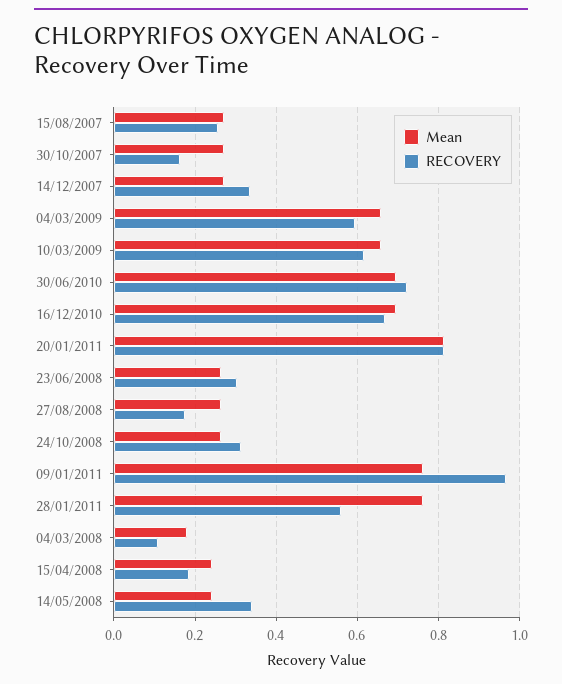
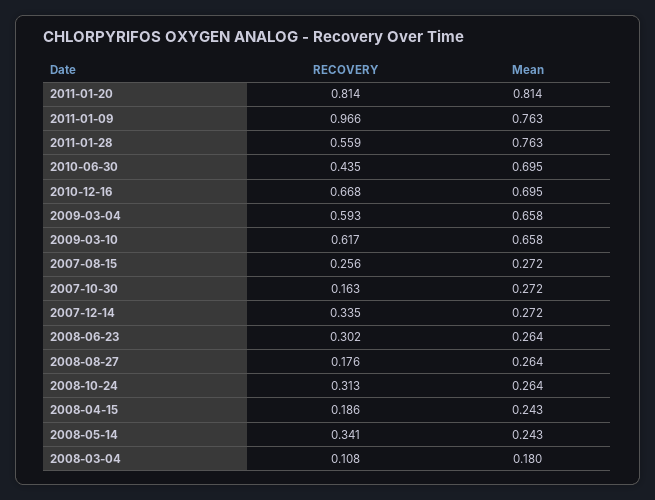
  {
    "Mean": {
      "15/08/2007": 0.272,
      "30/10/2007": 0.272,
      "14/12/2007": 0.272,
      "04/03/2009": 0.658,
      "10/03/2009": 0.658,
      "30/06/2010": 0.695,
      "16/12/2010": 0.695,
      "20/01/2011": 0.814,
      "23/06/2008": 0.264,
      "27/08/2008": 0.264,
      "24/10/2008": 0.264,
      "09/01/2011": 0.763,
      "28/01/2011": 0.763,
      "04/03/2008": 0.18,
      "15/04/2008": 0.243,
      "14/05/2008": 0.243
    },
    "RECOVERY": {
      "15/08/2007": 0.256,
      "30/10/2007": 0.163,
      "14/12/2007": 0.335,
      "04/03/2009": 0.593,
      "10/03/2009": 0.617,
-     "30/06/2010": 0.72,
+     "30/06/2010": 0.435,
      "16/12/2010": 0.668,
      "20/01/2011": 0.814,
      "23/06/2008": 0.302,
      "27/08/2008": 0.176,
      "24/10/2008": 0.313,
      "09/01/2011": 0.966,
      "28/01/2011": 0.559,
      "04/03/2008": 0.108,
      "15/04/2008": 0.186,
      "14/05/2008": 0.341
    }
  }

